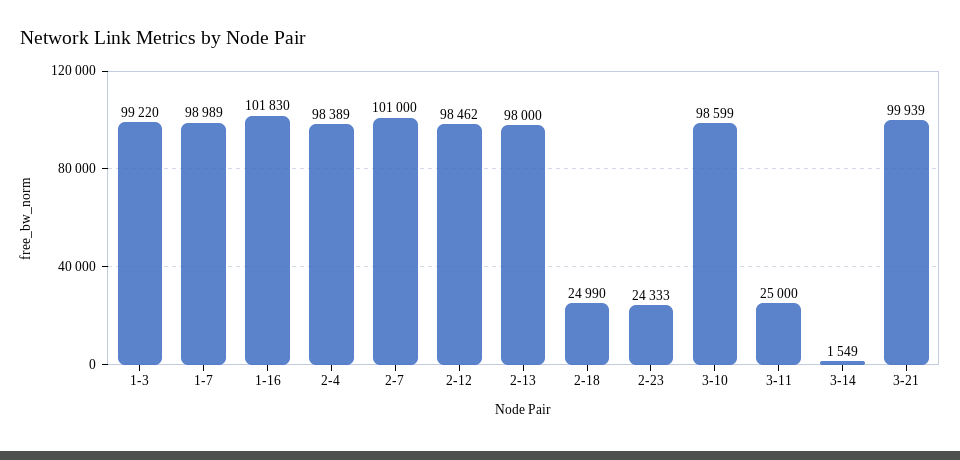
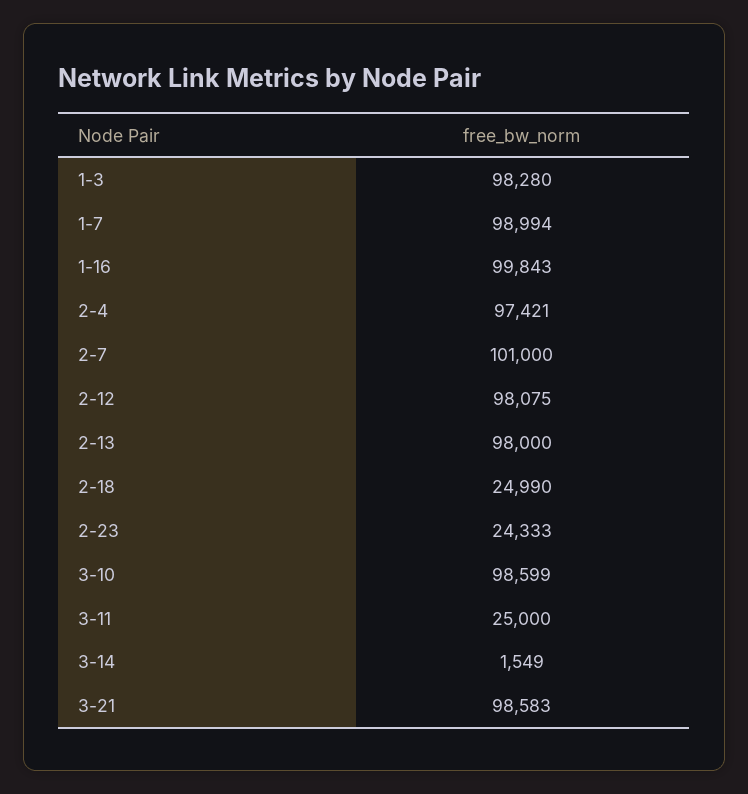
  {
-   "1-3": 99220,
+   "1-3": 98280,
-   "1-7": 98989,
+   "1-7": 98994,
-   "1-16": 101830,
+   "1-16": 99843,
-   "2-4": 98389,
+   "2-4": 97421,
    "2-7": 101000,
-   "2-12": 98462,
+   "2-12": 98075,
    "2-13": 98000,
    "2-18": 24990,
    "2-23": 24333,
    "3-10": 98599,
    "3-11": 25000,
    "3-14": 1549,
-   "3-21": 99939
+   "3-21": 98583
  }

